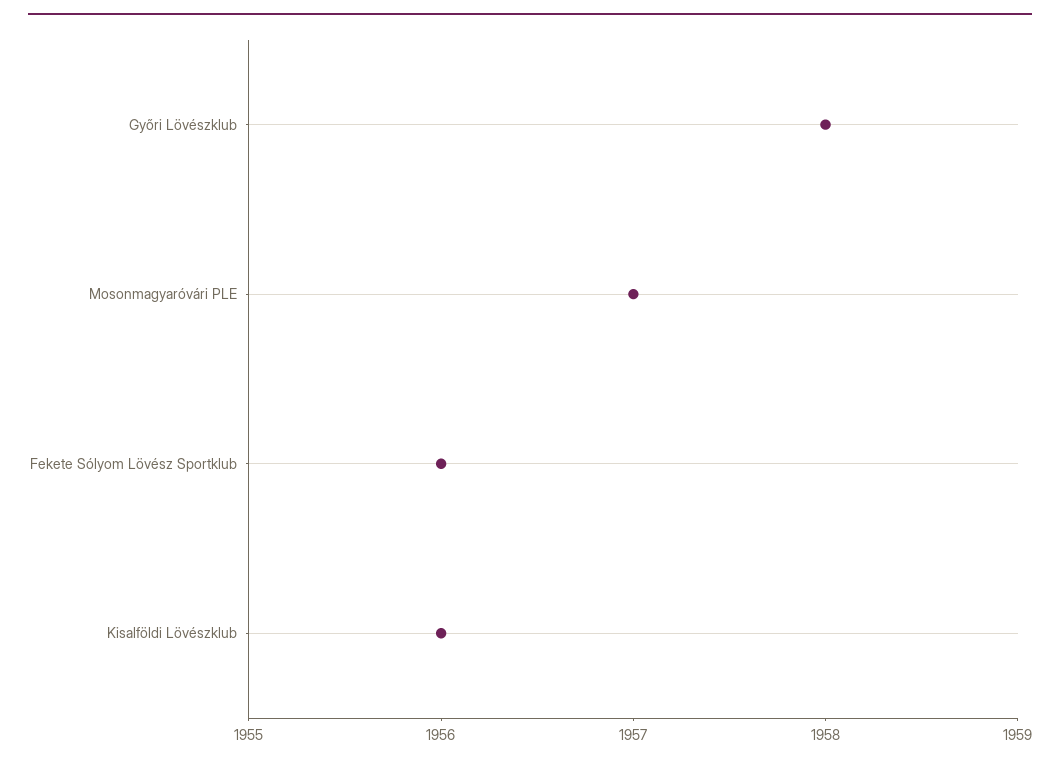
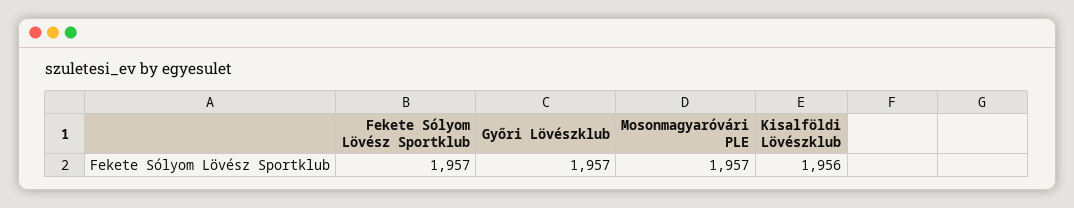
  {
-   "Győri Lövészklub": 1958,
+   "Győri Lövészklub": 1957,
    "Mosonmagyaróvári PLE": 1957,
-   "Fekete Sólyom Lövész Sportklub": 1956,
+   "Fekete Sólyom Lövész Sportklub": 1957,
    "Kisalföldi Lövészklub": 1956
  }

